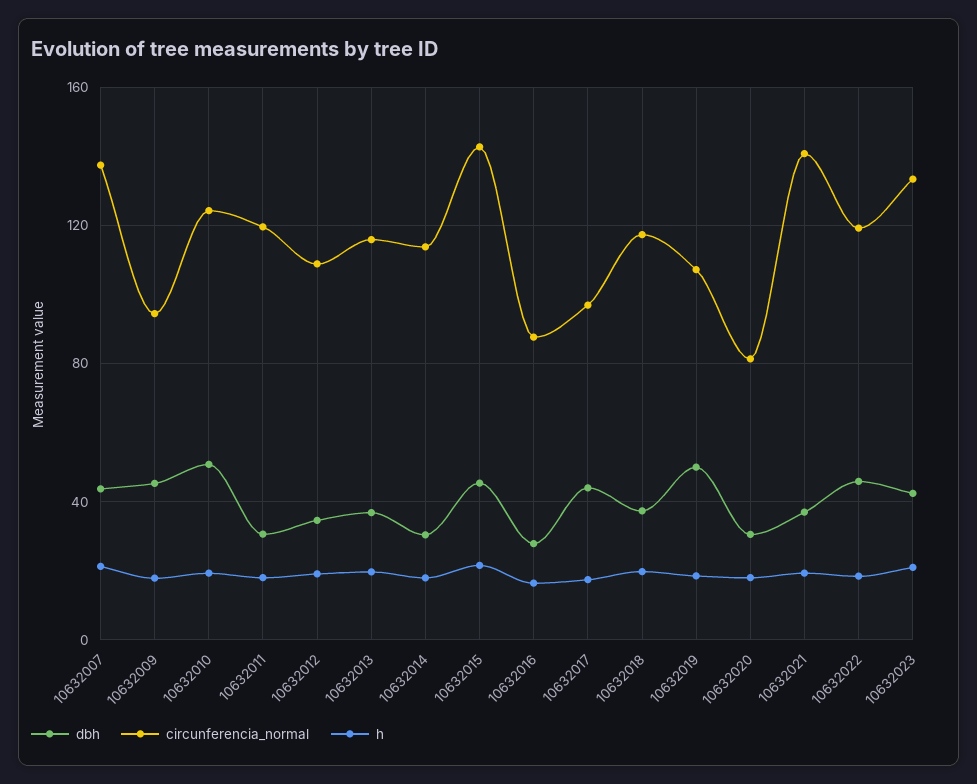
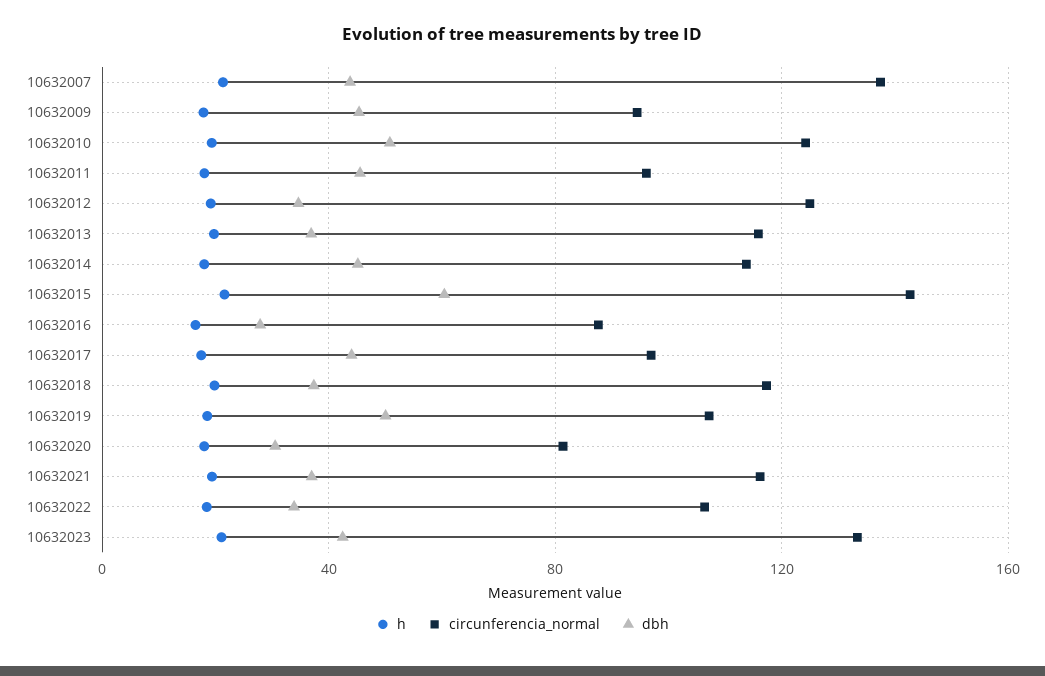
  {
    "dbh": {
      "10632007": 45,
      "10632009": 45,
      "10632010": 50,
-     "10632011": 30,
+     "10632011": 45,
      "10632012": 35,
      "10632013": 35,
-     "10632014": 30,
+     "10632014": 45,
-     "10632015": 45,
+     "10632015": 60,
      "10632016": 30,
      "10632017": 45,
      "10632018": 35,
      "10632019": 50,
      "10632020": 30,
      "10632021": 35,
-     "10632022": 45,
+     "10632022": 35,
      "10632023": 40
    },
    "circunferencia_normal": {
      "10632007": 135,
      "10632009": 95,
      "10632010": 125,
-     "10632011": 120,
+     "10632011": 95,
-     "10632012": 110,
+     "10632012": 125,
      "10632013": 115,
      "10632014": 115,
      "10632015": 145,
      "10632016": 90,
      "10632017": 95,
      "10632018": 115,
      "10632019": 105,
      "10632020": 80,
-     "10632021": 140,
+     "10632021": 115,
-     "10632022": 120,
+     "10632022": 105,
      "10632023": 135
    },
    "h": {
      "10632007": 20,
      "10632009": 20,
      "10632010": 20,
      "10632011": 20,
      "10632012": 20,
      "10632013": 20,
      "10632014": 20,
      "10632015": 20,
      "10632016": 15,
      "10632017": 15,
      "10632018": 20,
      "10632019": 20,
      "10632020": 20,
      "10632021": 20,
      "10632022": 20,
      "10632023": 20
    }
  }

